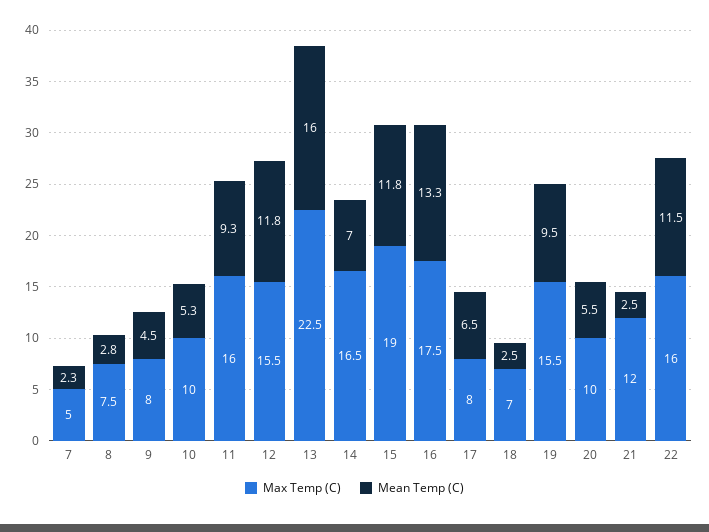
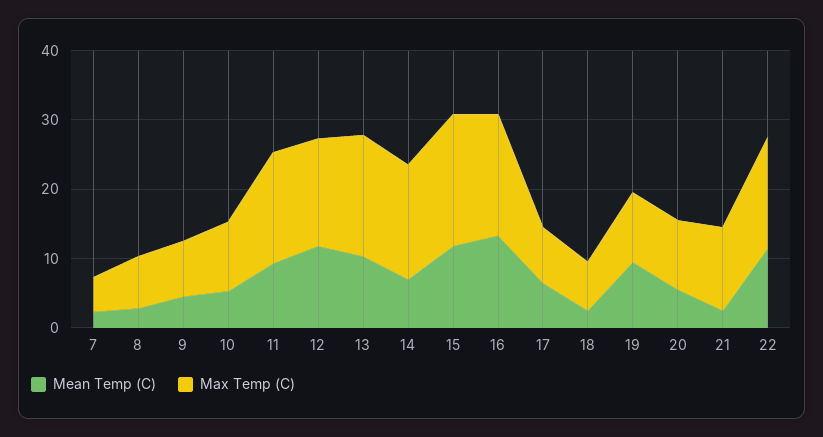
  {
    "Max Temp (C)": {
      "7": 5,
      "8": 7.5,
      "9": 8,
      "10": 10,
      "11": 16,
      "12": 15.5,
-     "13": 22.5,
+     "13": 18,
      "14": 16.5,
      "15": 19,
      "16": 17.5,
      "17": 8,
      "18": 7,
-     "19": 15.5,
+     "19": 10,
      "20": 10,
      "21": 12,
      "22": 16
    },
    "Mean Temp (C)": {
      "7": 2.3,
      "8": 2.8,
      "9": 4.5,
      "10": 5.3,
      "11": 9.3,
      "12": 11.8,
-     "13": 16,
+     "13": 10,
      "14": 7,
      "15": 11.8,
      "16": 13.3,
      "17": 6.5,
      "18": 2.5,
      "19": 9.5,
      "20": 5.5,
      "21": 2.5,
      "22": 11.5
    }
  }

